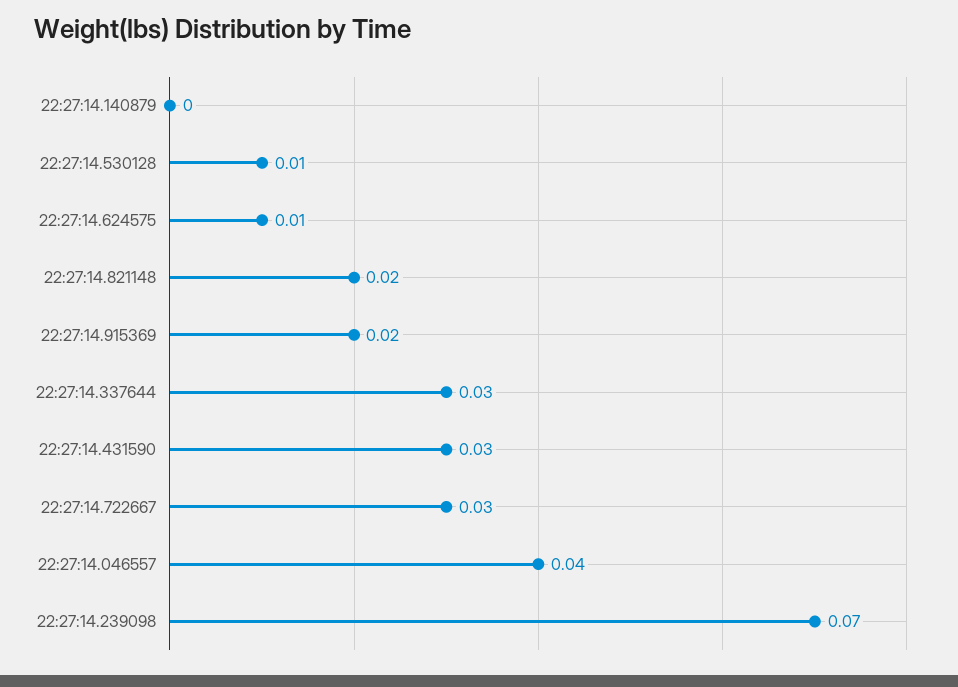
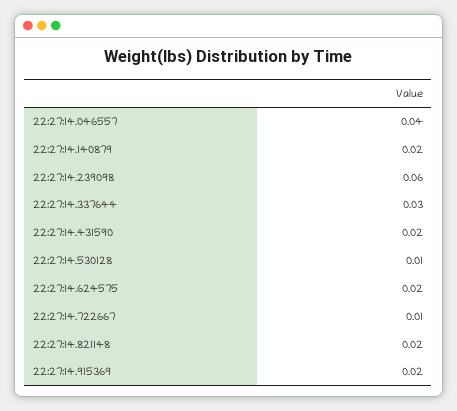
  {
-   "22:27:14.140879": 0,
+   "22:27:14.140879": 0.02,
    "22:27:14.530128": 0.01,
-   "22:27:14.624575": 0.01,
+   "22:27:14.624575": 0.02,
    "22:27:14.821148": 0.02,
    "22:27:14.915369": 0.02,
    "22:27:14.337644": 0.03,
-   "22:27:14.431590": 0.03,
+   "22:27:14.431590": 0.02,
-   "22:27:14.722667": 0.03,
+   "22:27:14.722667": 0.01,
    "22:27:14.046557": 0.04,
-   "22:27:14.239098": 0.07
+   "22:27:14.239098": 0.06
  }

